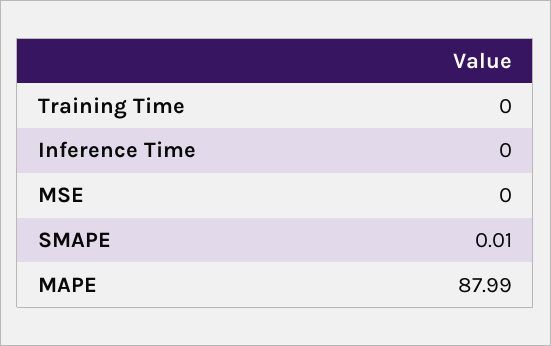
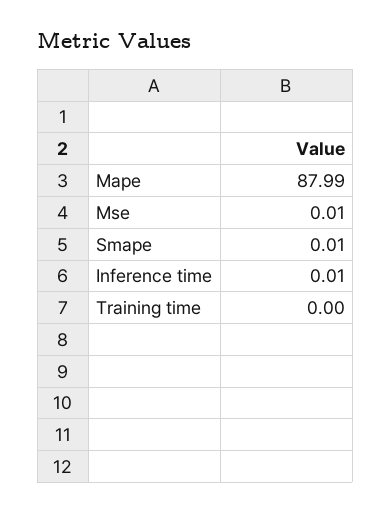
  {
    "Training Time": 0,
-   "Inference Time": 0,
+   "Inference Time": 0.01,
-   "MSE": 0,
+   "MSE": 0.01,
    "SMAPE": 0.01,
    "MAPE": 87.99
  }

